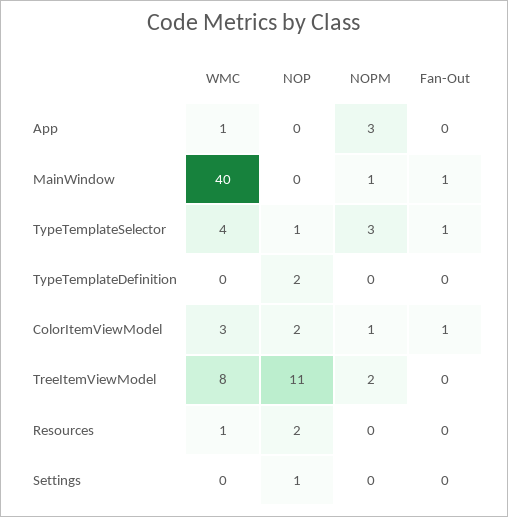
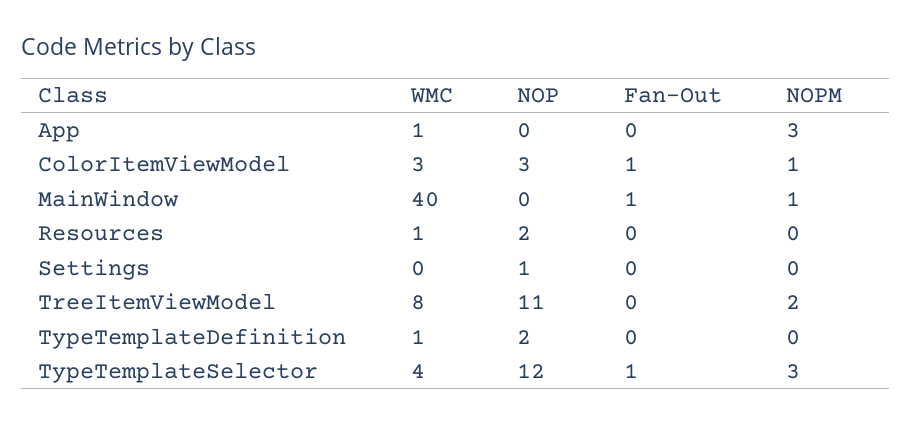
  {
    "WMC": {
      "App": 1,
      "MainWindow": 40,
      "TypeTemplateSelector": 4,
-     "TypeTemplateDefinition": 0,
+     "TypeTemplateDefinition": 1,
      "ColorItemViewModel": 3,
      "TreeItemViewModel": 8,
      "Resources": 1,
      "Settings": 0
    },
    "NOP": {
      "App": 0,
      "MainWindow": 0,
-     "TypeTemplateSelector": 1,
+     "TypeTemplateSelector": 12,
      "TypeTemplateDefinition": 2,
-     "ColorItemViewModel": 2,
+     "ColorItemViewModel": 3,
      "TreeItemViewModel": 11,
      "Resources": 2,
      "Settings": 1
    },
    "NOPM": {
      "App": 3,
      "MainWindow": 1,
      "TypeTemplateSelector": 3,
      "TypeTemplateDefinition": 0,
      "ColorItemViewModel": 1,
      "TreeItemViewModel": 2,
      "Resources": 0,
      "Settings": 0
    },
    "Fan-Out": {
      "App": 0,
      "MainWindow": 1,
      "TypeTemplateSelector": 1,
      "TypeTemplateDefinition": 0,
      "ColorItemViewModel": 1,
      "TreeItemViewModel": 0,
      "Resources": 0,
      "Settings": 0
    }
  }

